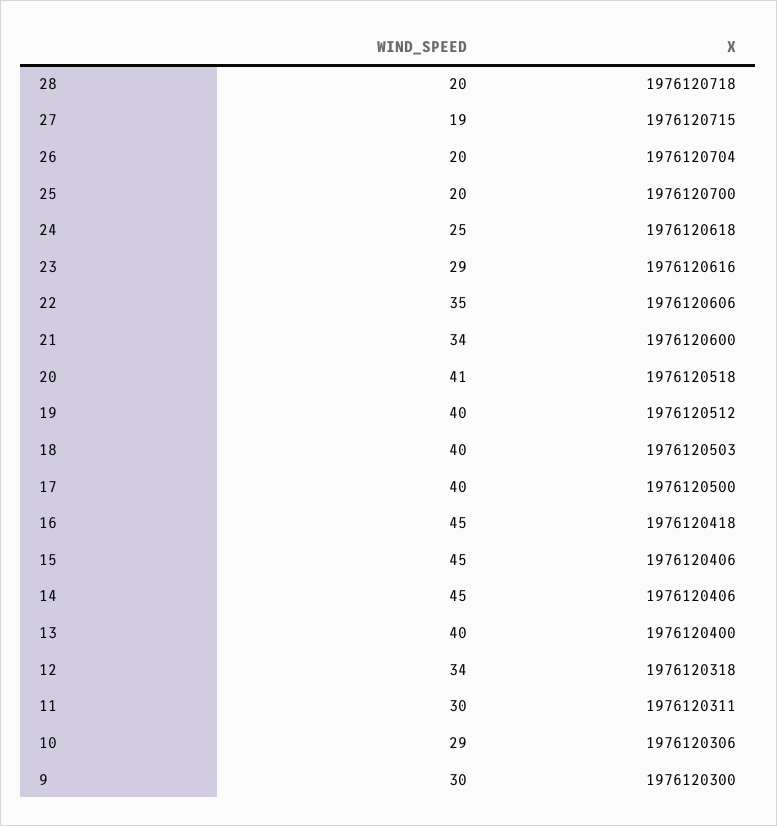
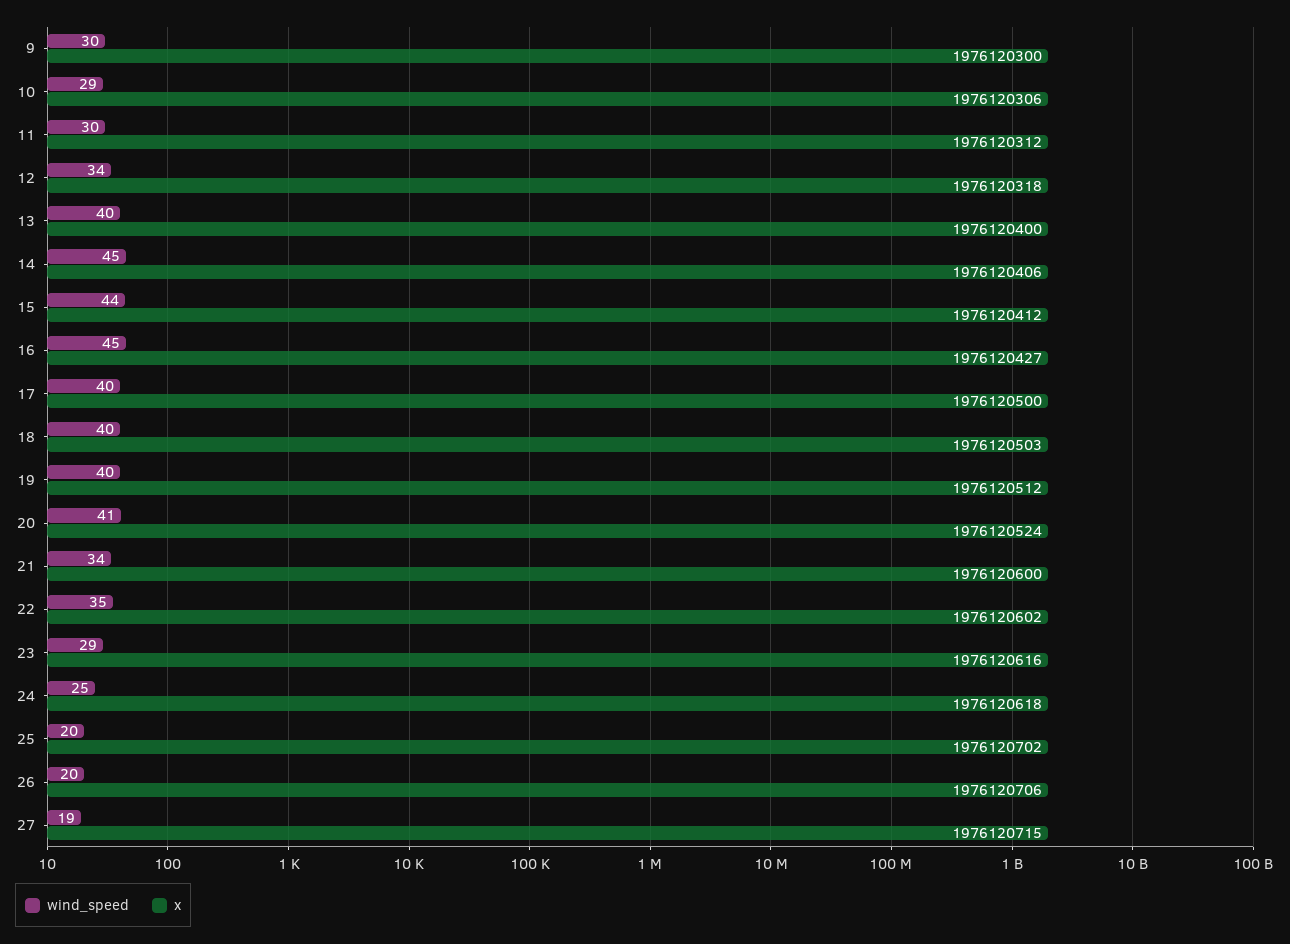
  {
    "WIND_SPEED": {
-     "28": 20,
      "27": 19,
      "26": 20,
      "25": 20,
      "24": 25,
      "23": 29,
      "22": 35,
      "21": 34,
      "20": 41,
      "19": 40,
      "18": 40,
      "17": 40,
      "16": 45,
-     "15": 45,
+     "15": 44,
      "14": 45,
      "13": 40,
      "12": 34,
      "11": 30,
      "10": 29,
      "9": 30
    },
    "X": {
-     "28": 1976120718,
      "27": 1976120715,
-     "26": 1976120704,
+     "26": 1976120706,
-     "25": 1976120700,
+     "25": 1976120702,
      "24": 1976120618,
      "23": 1976120616,
-     "22": 1976120606,
+     "22": 1976120602,
      "21": 1976120600,
-     "20": 1976120518,
+     "20": 1976120524,
      "19": 1976120512,
      "18": 1976120503,
      "17": 1976120500,
-     "16": 1976120418,
+     "16": 1976120427,
-     "15": 1976120406,
+     "15": 1976120412,
      "14": 1976120406,
      "13": 1976120400,
      "12": 1976120318,
-     "11": 1976120311,
+     "11": 1976120312,
      "10": 1976120306,
      "9": 1976120300
    }
  }

